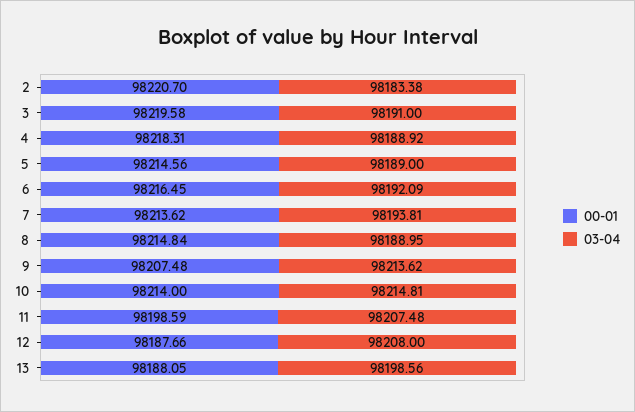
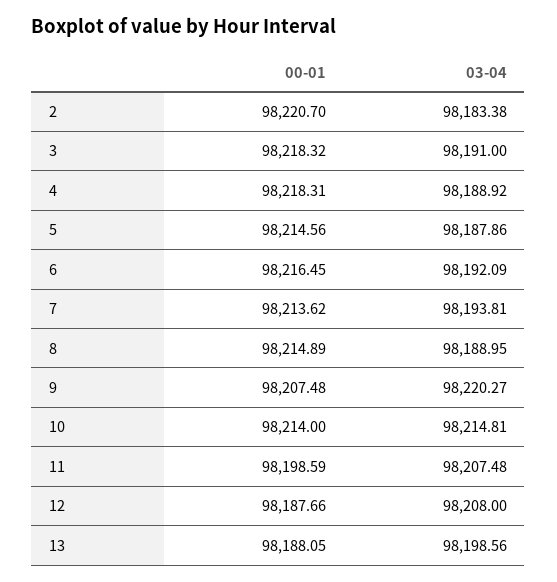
  {
    "00-01": {
      "2": 98220.7,
-     "3": 98219.58,
+     "3": 98218.32,
      "4": 98218.31,
      "5": 98214.56,
      "6": 98216.45,
      "7": 98213.62,
-     "8": 98214.84,
+     "8": 98214.89,
      "9": 98207.48,
      "10": 98214,
      "11": 98198.59,
      "12": 98187.66,
      "13": 98188.05
    },
    "03-04": {
      "2": 98183.38,
      "3": 98191,
      "4": 98188.92,
-     "5": 98189,
+     "5": 98187.86,
      "6": 98192.09,
      "7": 98193.81,
      "8": 98188.95,
-     "9": 98213.62,
+     "9": 98220.27,
      "10": 98214.81,
      "11": 98207.48,
      "12": 98208,
      "13": 98198.56
    }
  }

